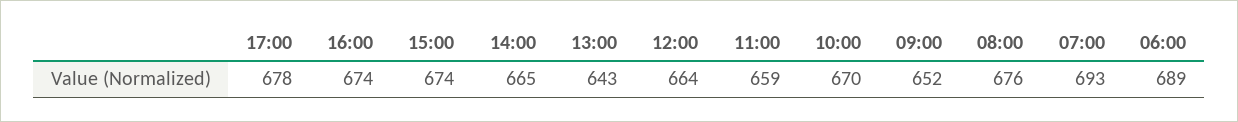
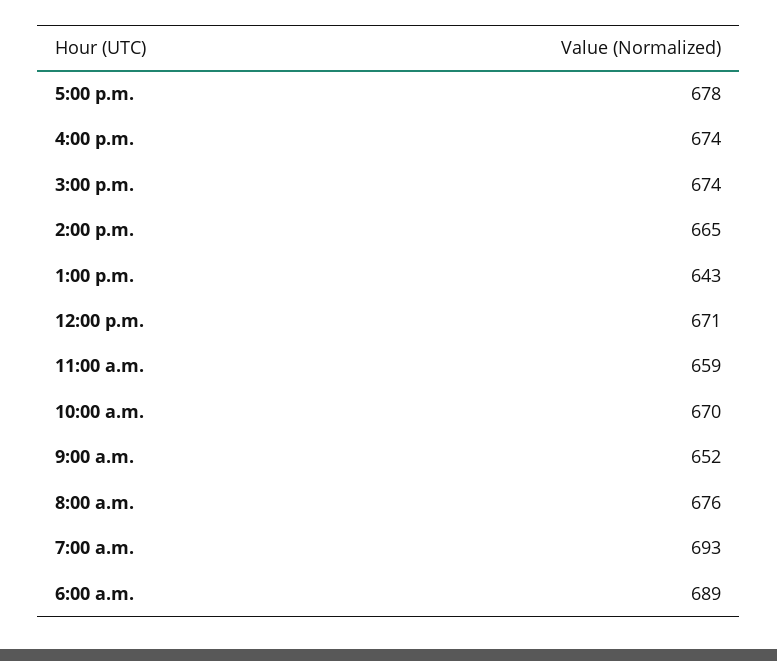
  {
    "17:00": 678,
    "16:00": 674,
    "15:00": 674,
    "14:00": 665,
    "13:00": 643,
-   "12:00": 664,
+   "12:00": 671,
    "11:00": 659,
    "10:00": 670,
    "09:00": 652,
    "08:00": 676,
    "07:00": 693,
    "06:00": 689
  }

